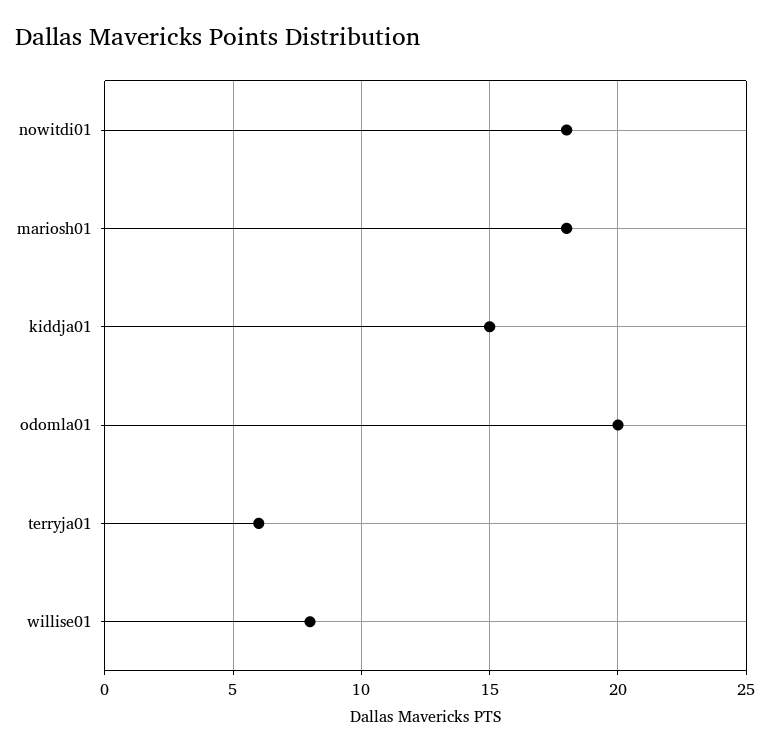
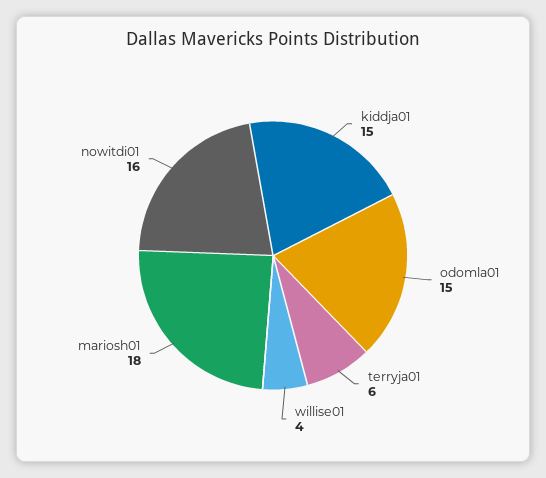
  {
-   "nowitdi01": 18,
+   "nowitdi01": 16,
    "mariosh01": 18,
    "kiddja01": 15,
-   "odomla01": 20,
+   "odomla01": 15,
    "terryja01": 6,
-   "willise01": 8
+   "willise01": 4
  }

